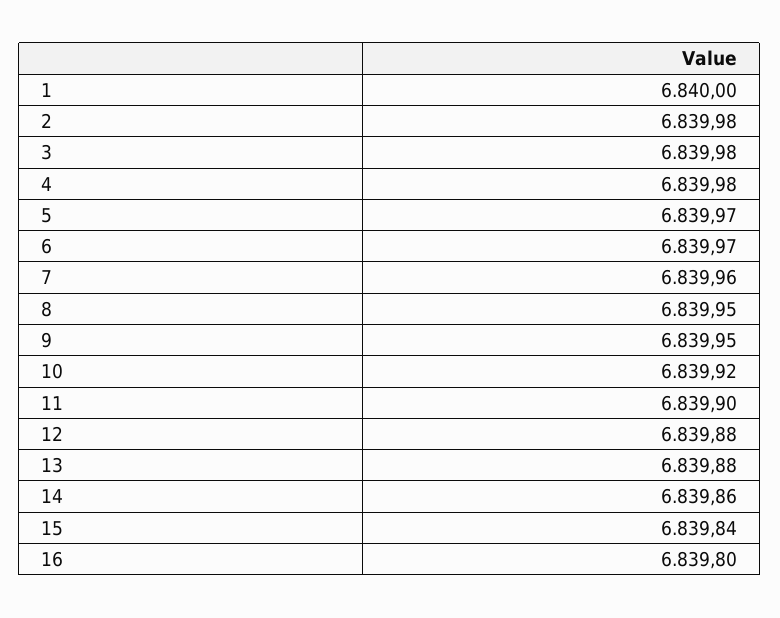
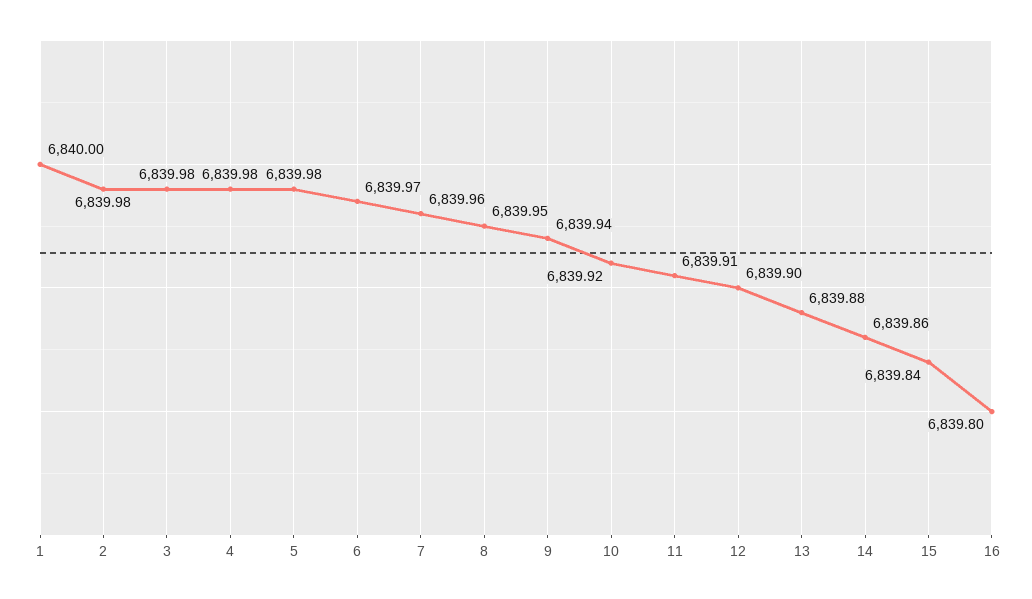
  {
    "1": 6840,
    "2": 6839.98,
    "3": 6839.98,
    "4": 6839.98,
-   "5": 6839.97,
+   "5": 6839.98,
    "6": 6839.97,
    "7": 6839.96,
    "8": 6839.95,
-   "9": 6839.95,
+   "9": 6839.94,
    "10": 6839.92,
-   "11": 6839.9,
+   "11": 6839.91,
-   "12": 6839.88,
+   "12": 6839.9,
    "13": 6839.88,
    "14": 6839.86,
    "15": 6839.84,
    "16": 6839.8
  }

